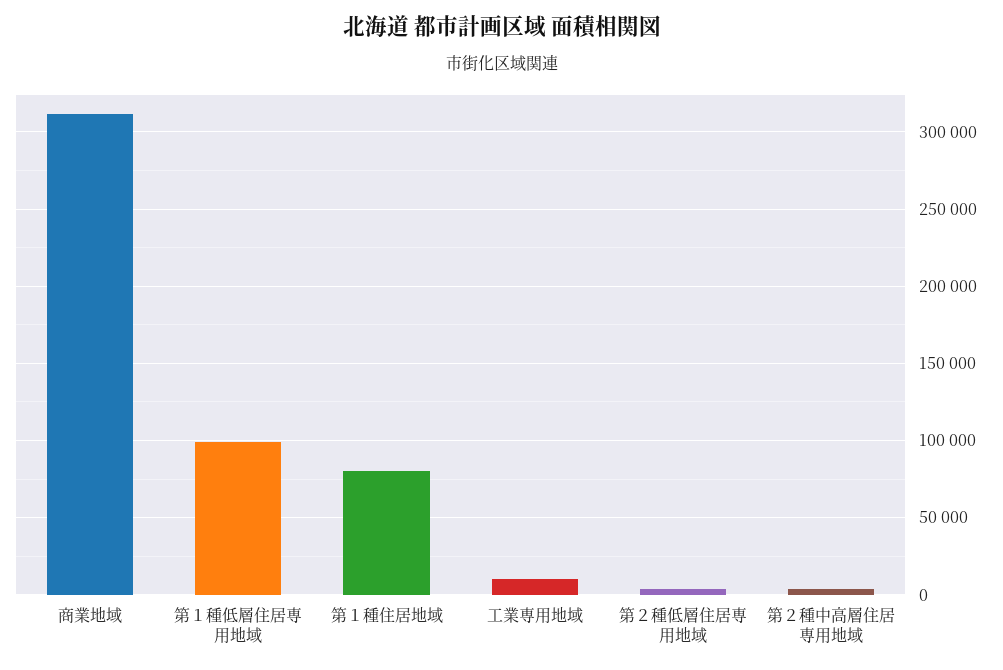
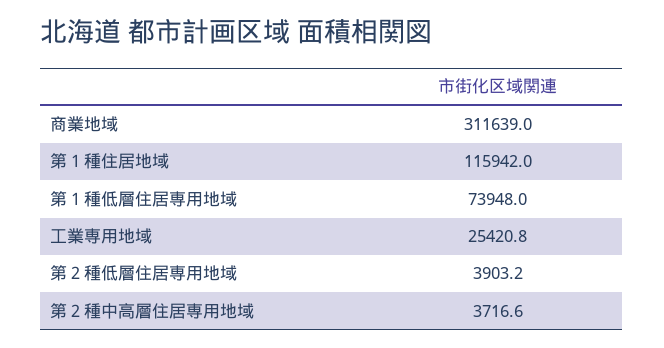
  {
    "商業地域": 311639,
-   "第１種低層住居専用地域": 100000,
+   "第１種低層住居専用地域": 73948,
-   "第１種住居地域": 80000,
+   "第１種住居地域": 115942,
-   "工業専用地域": 10000,
+   "工業専用地域": 25420.8,
    "第２種低層住居専用地域": 3903.2,
    "第２種中高層住居専用地域": 3716.6
  }

